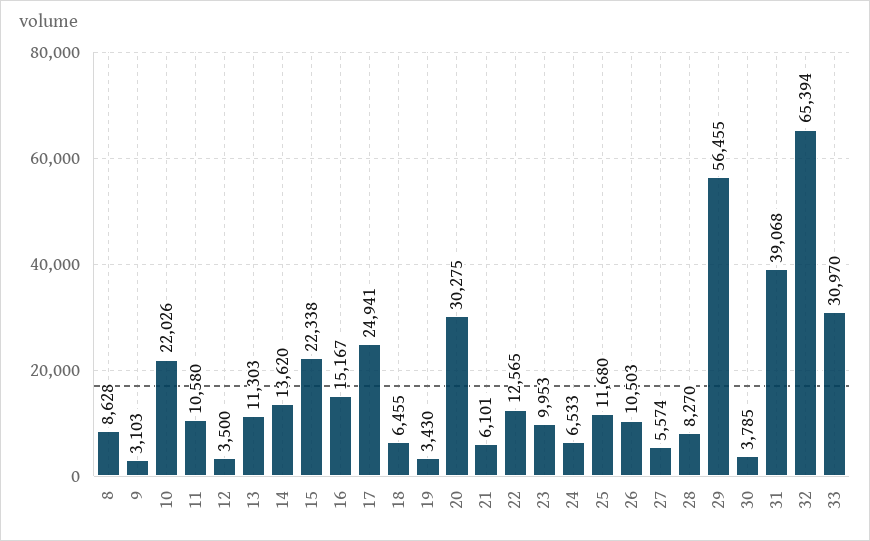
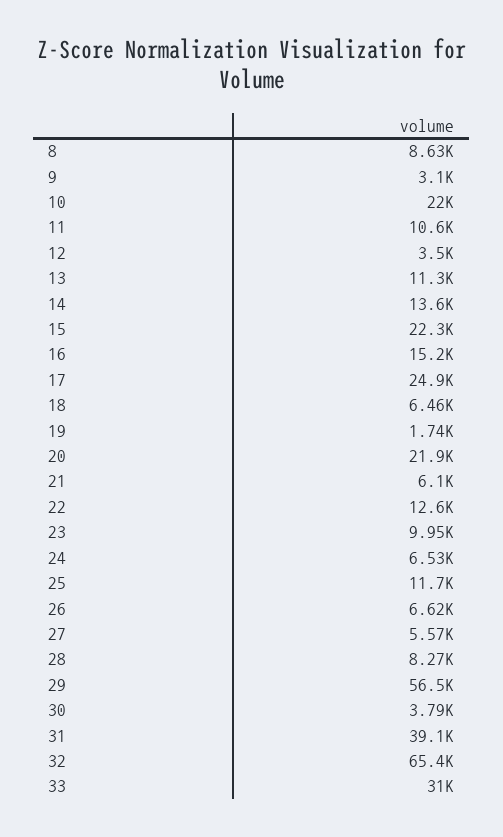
  {
    "8": 8628,
    "9": 3103,
    "10": 22026,
    "11": 10580,
    "12": 3500,
    "13": 11303,
    "14": 13620,
    "15": 22338,
    "16": 15167,
    "17": 24941,
    "18": 6455,
-   "19": 3430,
+   "19": 1740,
-   "20": 30275,
+   "20": 21900,
    "21": 6101,
    "22": 12565,
    "23": 9953,
    "24": 6533,
    "25": 11680,
-   "26": 10503,
+   "26": 6620,
    "27": 5574,
    "28": 8270,
    "29": 56455,
    "30": 3785,
    "31": 39068,
    "32": 65394,
    "33": 30970
  }

